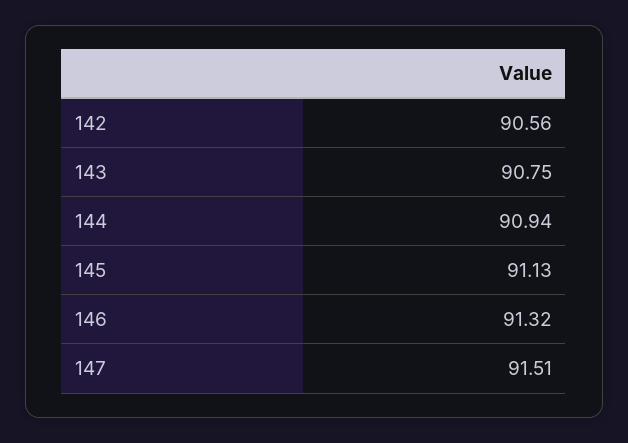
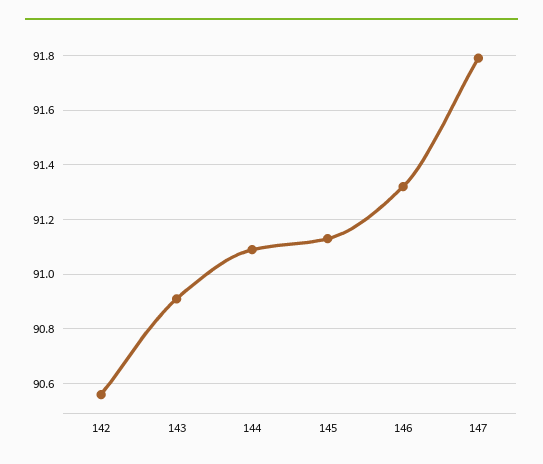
  {
    "142": 90.56,
-   "143": 90.75,
+   "143": 90.9,
-   "144": 90.94,
+   "144": 91.1,
    "145": 91.13,
    "146": 91.32,
-   "147": 91.51
+   "147": 91.8
  }

